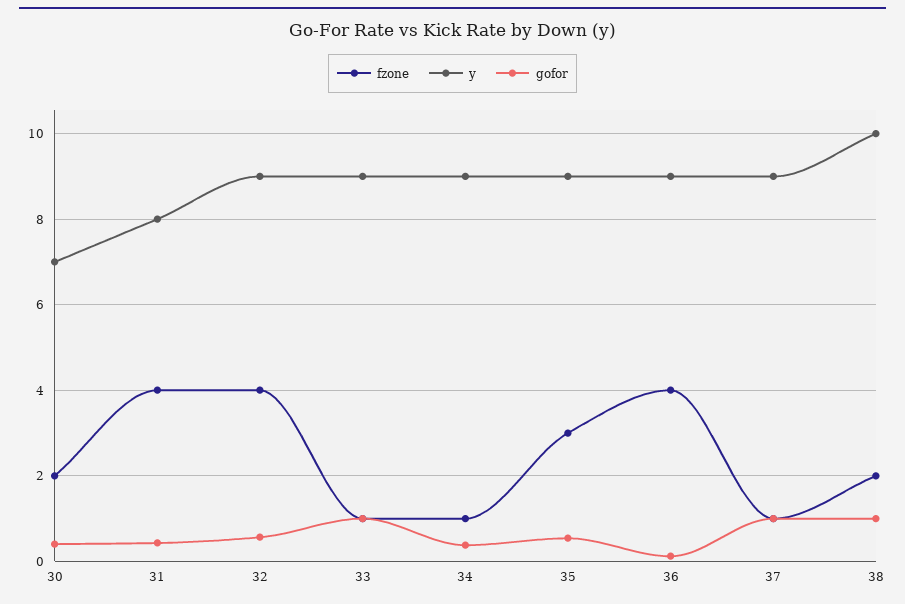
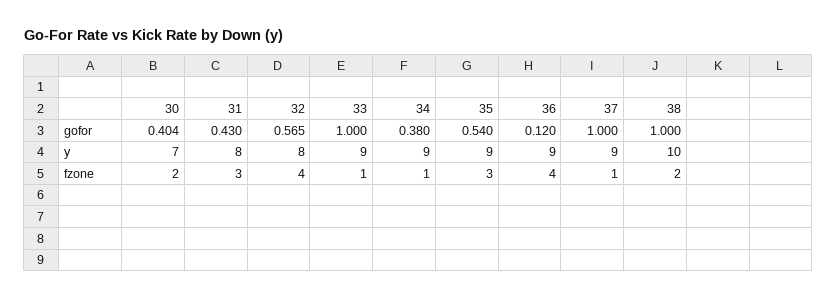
  {
    "fzone": {
      "30": 2,
-     "31": 4,
+     "31": 3,
      "32": 4,
      "33": 1,
      "34": 1,
      "35": 3,
      "36": 4,
      "37": 1,
      "38": 2
    },
    "y": {
      "30": 7,
      "31": 8,
-     "32": 9,
+     "32": 8,
      "33": 9,
      "34": 9,
      "35": 9,
      "36": 9,
      "37": 9,
      "38": 10
    },
    "gofor": {
      "30": 0.404,
      "31": 0.43,
      "32": 0.565,
      "33": 1,
      "34": 0.38,
      "35": 0.54,
      "36": 0.12,
      "37": 1,
      "38": 1
    }
  }

